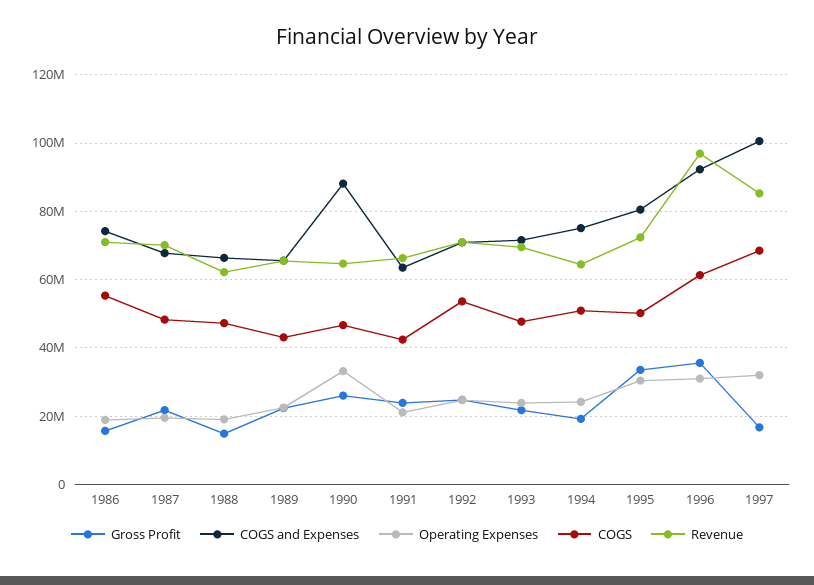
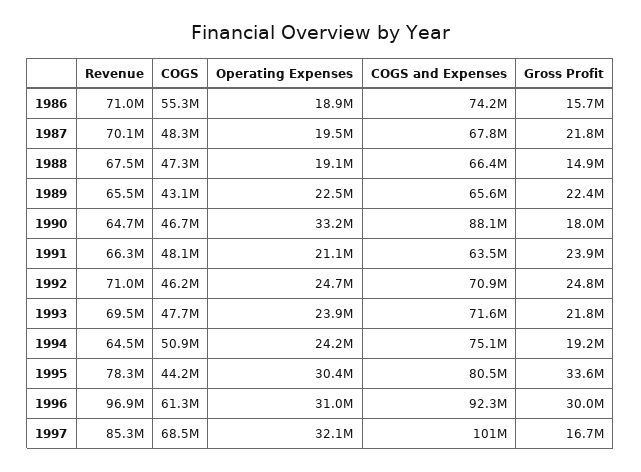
  {
    "Gross Profit": {
      "1986": 15700000,
      "1987": 21800000,
      "1988": 14900000,
      "1989": 22400000,
-     "1990": 26000000,
+     "1990": 18000000,
      "1991": 23900000,
      "1992": 24800000,
      "1993": 21800000,
      "1994": 19200000,
      "1995": 33600000,
-     "1996": 36000000,
+     "1996": 30000000,
      "1997": 16700000
    },
    "COGS and Expenses": {
      "1986": 74200000,
      "1987": 67800000,
      "1988": 66400000,
      "1989": 65600000,
      "1990": 88100000,
      "1991": 63500000,
      "1992": 70900000,
      "1993": 71600000,
      "1994": 75100000,
      "1995": 80500000,
      "1996": 92300000,
      "1997": 101000000
    },
    "Operating Expenses": {
      "1986": 18900000,
      "1987": 19500000,
      "1988": 19100000,
      "1989": 22500000,
      "1990": 33200000,
      "1991": 21100000,
      "1992": 24700000,
      "1993": 23900000,
      "1994": 24200000,
      "1995": 30400000,
      "1996": 31000000,
      "1997": 32100000
    },
    "COGS": {
      "1986": 55300000,
      "1987": 48300000,
      "1988": 47300000,
      "1989": 43100000,
      "1990": 46700000,
-     "1991": 42000000,
+     "1991": 48100000,
-     "1992": 54000000,
+     "1992": 46200000,
      "1993": 47700000,
      "1994": 50900000,
-     "1995": 50000000,
+     "1995": 44200000,
      "1996": 61300000,
      "1997": 68500000
    },
    "Revenue": {
      "1986": 71000000,
      "1987": 70100000,
-     "1988": 62000000,
+     "1988": 67500000,
      "1989": 65500000,
      "1990": 64700000,
      "1991": 66300000,
      "1992": 71000000,
      "1993": 69500000,
      "1994": 64500000,
-     "1995": 72000000,
+     "1995": 78300000,
      "1996": 96900000,
      "1997": 85300000
    }
  }

